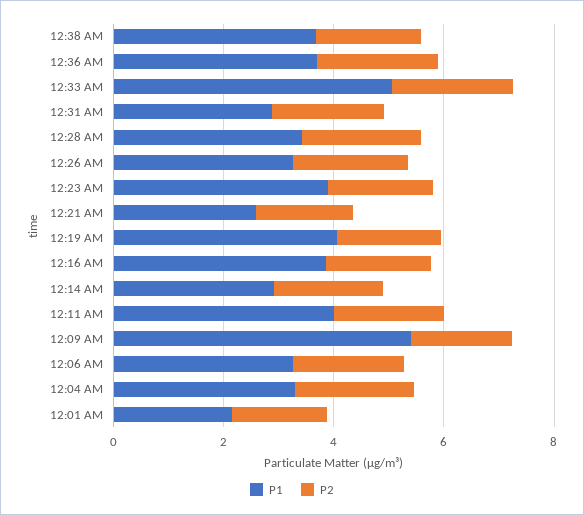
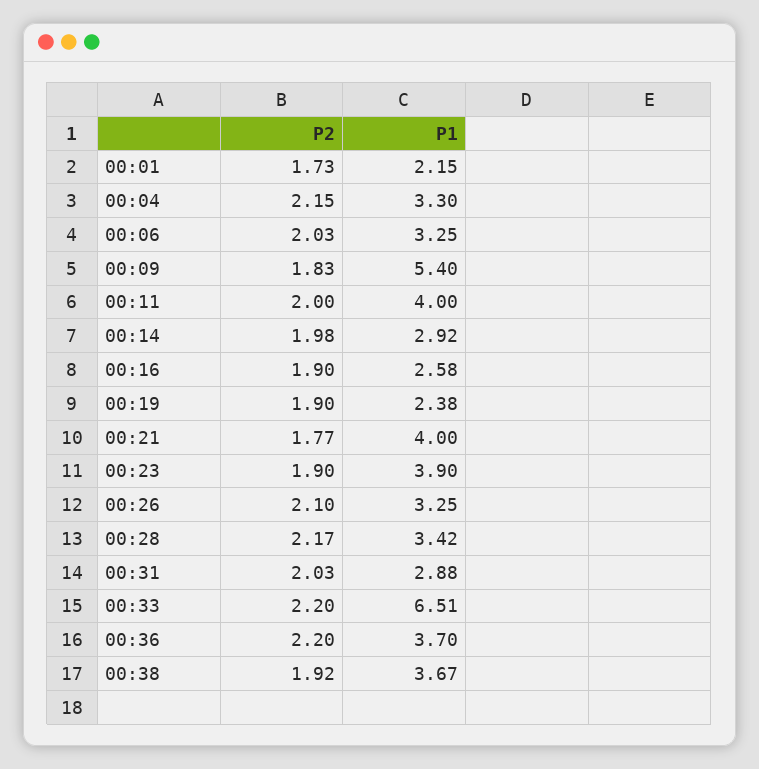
  {
    "P1": {
      "12:38 AM": 3.67,
      "12:36 AM": 3.7,
-     "12:33 AM": 5,
+     "12:33 AM": 6.51,
      "12:31 AM": 2.88,
      "12:28 AM": 3.42,
      "12:26 AM": 3.25,
      "12:23 AM": 3.9,
-     "12:21 AM": 2.5,
+     "12:21 AM": 4,
-     "12:19 AM": 4,
+     "12:19 AM": 2.38,
-     "12:16 AM": 4,
+     "12:16 AM": 2.58,
      "12:14 AM": 2.92,
      "12:11 AM": 4,
      "12:09 AM": 5.4,
      "12:06 AM": 3.25,
      "12:04 AM": 3.3,
      "12:01 AM": 2.15
    },
    "P2": {
      "12:38 AM": 1.92,
      "12:36 AM": 2.2,
      "12:33 AM": 2.2,
      "12:31 AM": 2.03,
      "12:28 AM": 2.17,
      "12:26 AM": 2.1,
      "12:23 AM": 1.9,
      "12:21 AM": 1.77,
      "12:19 AM": 1.9,
      "12:16 AM": 1.9,
      "12:14 AM": 1.98,
      "12:11 AM": 2,
      "12:09 AM": 1.83,
      "12:06 AM": 2.03,
      "12:04 AM": 2.15,
      "12:01 AM": 1.73
    }
  }

